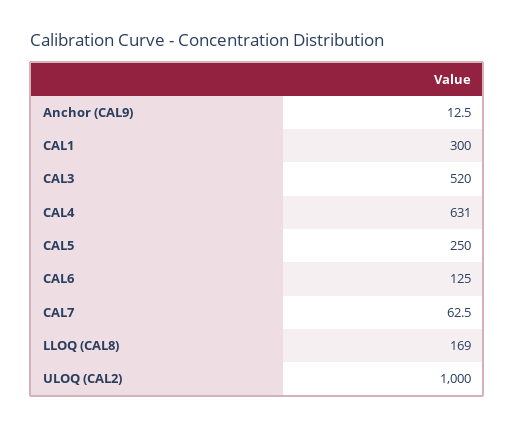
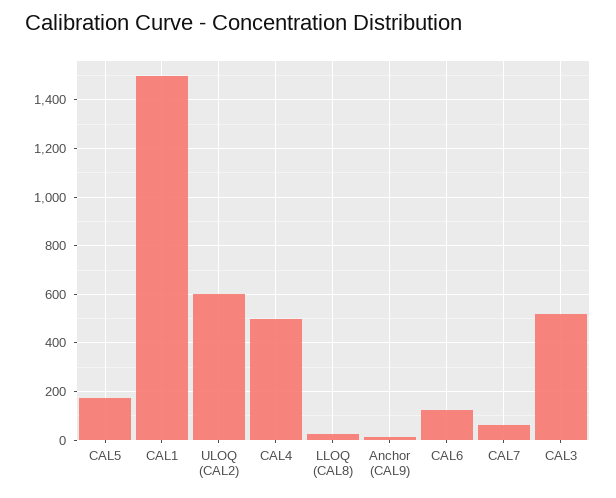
  {
    "Anchor (CAL9)": 12.5,
-   "CAL1": 300,
+   "CAL1": 1500,
    "CAL3": 520,
-   "CAL4": 631,
+   "CAL4": 500,
-   "CAL5": 250,
+   "CAL5": 175,
    "CAL6": 125,
    "CAL7": 62.5,
-   "LLOQ (CAL8)": 169,
+   "LLOQ (CAL8)": 25,
-   "ULOQ (CAL2)": 1000
+   "ULOQ (CAL2)": 600
  }

